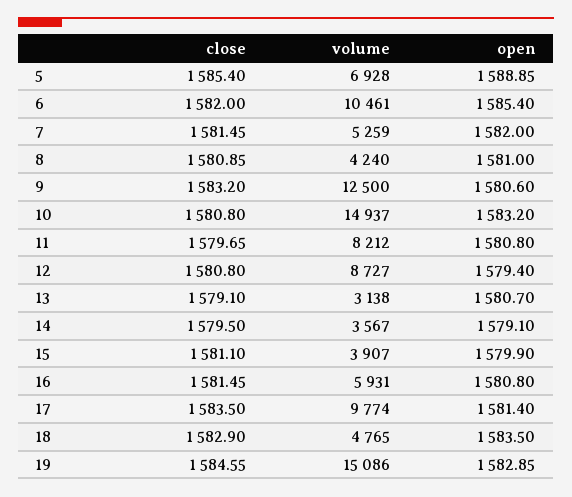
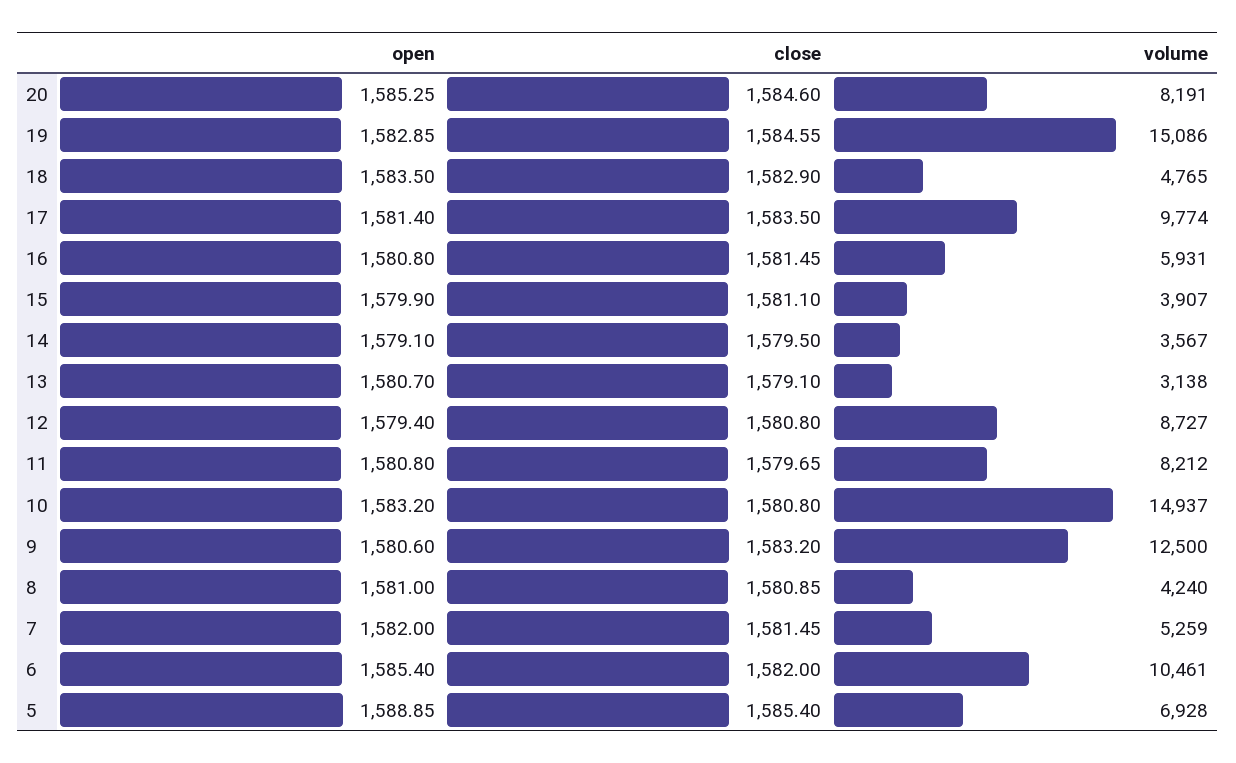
  {
    "close": {
      "5": 1585.4,
      "6": 1582,
      "7": 1581.45,
      "8": 1580.85,
      "9": 1583.2,
      "10": 1580.8,
      "11": 1579.65,
      "12": 1580.8,
      "13": 1579.1,
      "14": 1579.5,
      "15": 1581.1,
      "16": 1581.45,
      "17": 1583.5,
      "18": 1582.9,
-     "19": 1584.55
+     "19": 1584.55,
+     "20": 1584.6
    },
    "volume": {
      "5": 6928,
      "6": 10461,
      "7": 5259,
      "8": 4240,
      "9": 12500,
      "10": 14937,
      "11": 8212,
      "12": 8727,
      "13": 3138,
      "14": 3567,
      "15": 3907,
      "16": 5931,
      "17": 9774,
      "18": 4765,
-     "19": 15086
+     "19": 15086,
+     "20": 8191
    },
    "open": {
      "5": 1588.85,
      "6": 1585.4,
      "7": 1582,
      "8": 1581,
      "9": 1580.6,
      "10": 1583.2,
      "11": 1580.8,
      "12": 1579.4,
      "13": 1580.7,
      "14": 1579.1,
      "15": 1579.9,
      "16": 1580.8,
      "17": 1581.4,
      "18": 1583.5,
-     "19": 1582.85
+     "19": 1582.85,
+     "20": 1585.25
    }
  }

